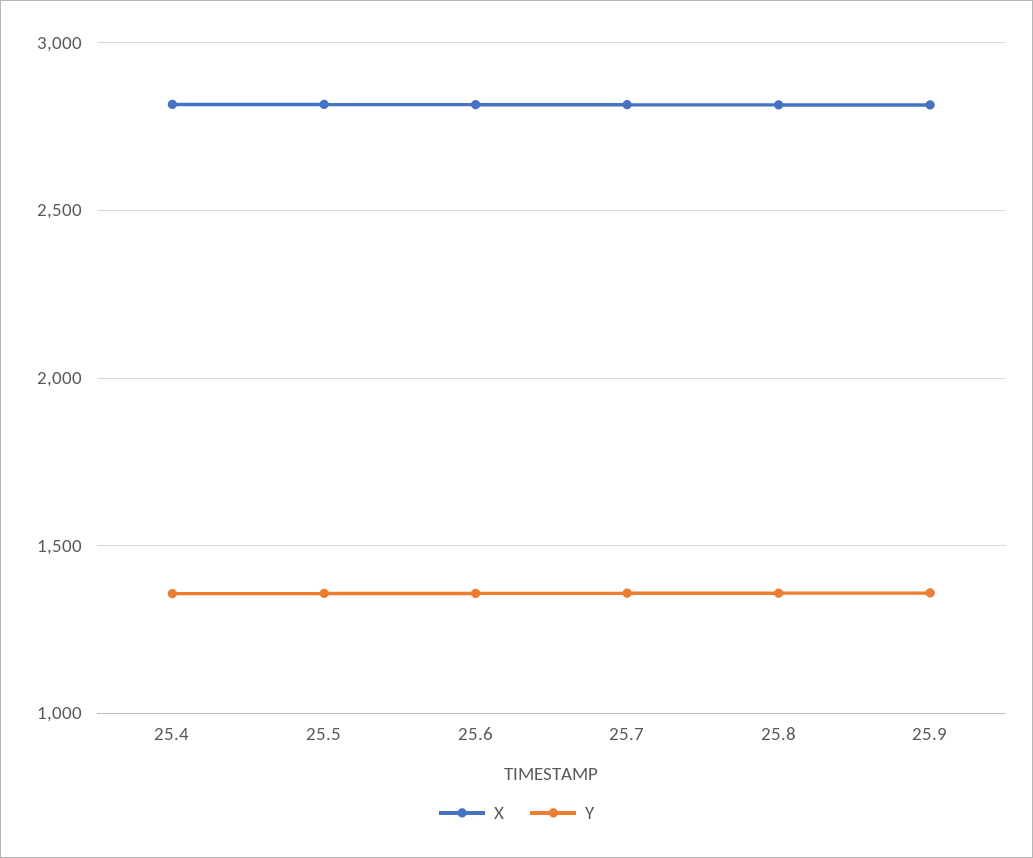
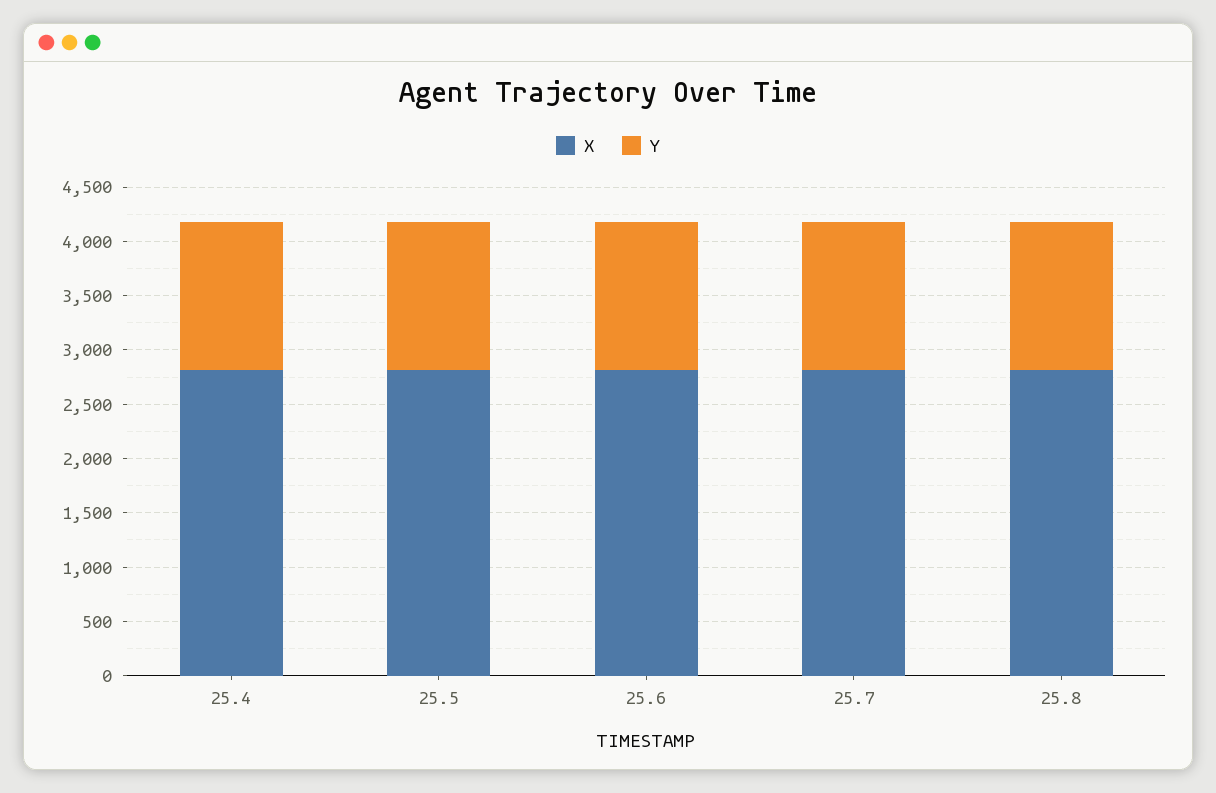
  {
    "X": {
      "25.4": 2800,
      "25.5": 2800,
      "25.6": 2800,
      "25.7": 2800,
-     "25.8": 2800,
+     "25.8": 2800
-     "25.9": 2800
    },
    "Y": {
      "25.4": 1350,
      "25.5": 1350,
      "25.6": 1350,
      "25.7": 1350,
-     "25.8": 1350,
+     "25.8": 1350
-     "25.9": 1350
    }
  }

